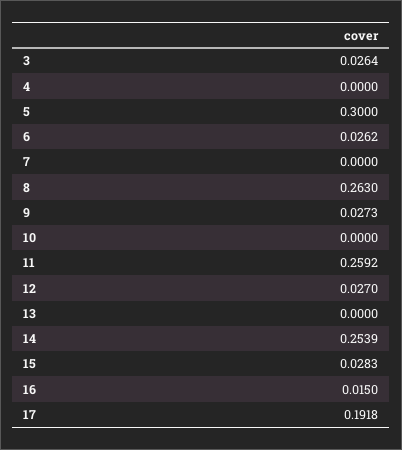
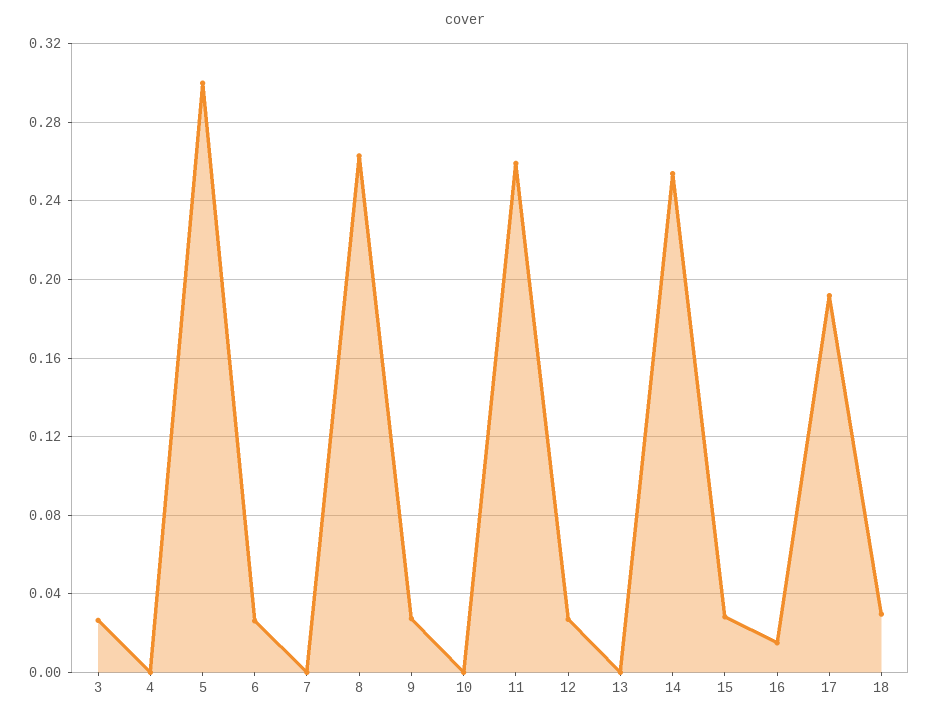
  {
    "3": 0.0264,
    "4": 0,
    "5": 0.3,
    "6": 0.0262,
    "7": 0,
    "8": 0.263,
    "9": 0.0273,
    "10": 0,
    "11": 0.2592,
    "12": 0.027,
    "13": 0,
    "14": 0.2539,
    "15": 0.0283,
    "16": 0.015,
-   "17": 0.1918
+   "17": 0.1918,
+   "18": 0.03
  }

